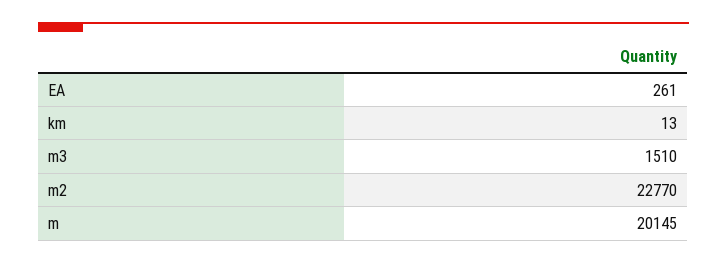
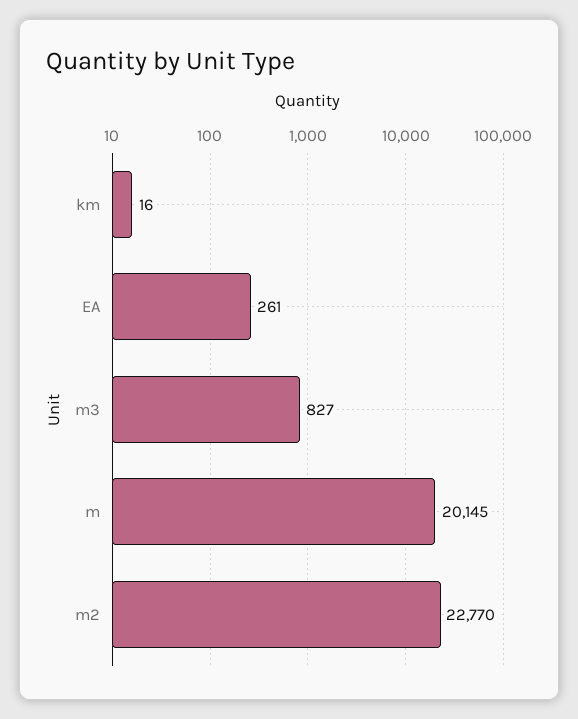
  {
    "EA": 261,
-   "km": 13,
+   "km": 16,
-   "m3": 1510,
+   "m3": 827,
    "m2": 22770,
    "m": 20145
  }

